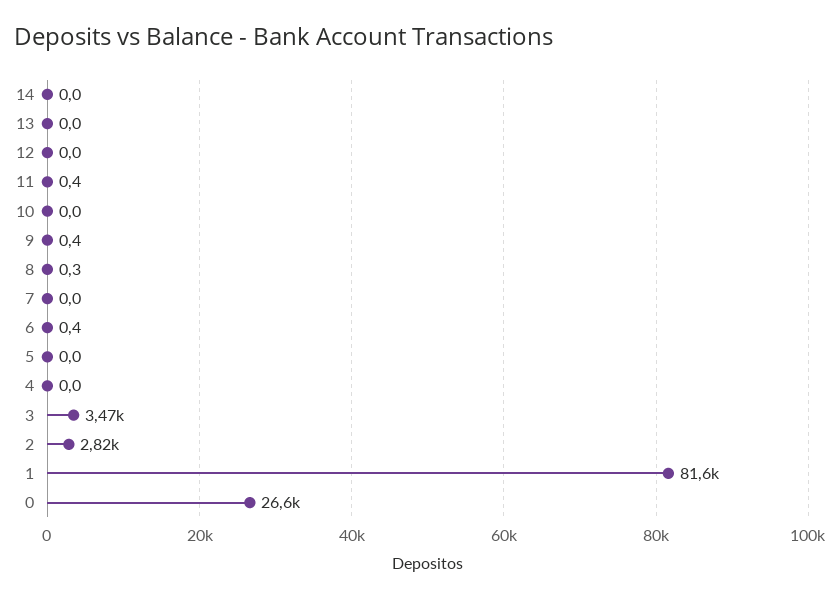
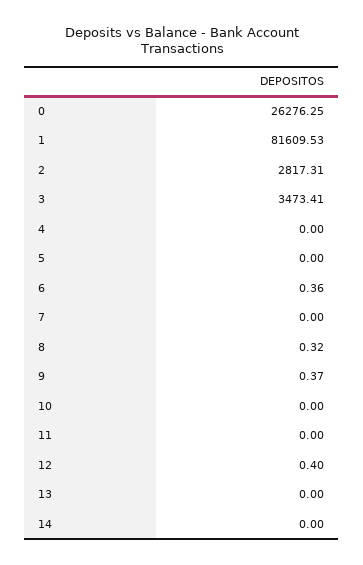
  {
    "14": 0,
    "13": 0,
-   "12": 0,
+   "12": 0.4,
-   "11": 0.4,
+   "11": 0,
    "10": 0,
    "9": 0.37,
    "8": 0.32,
    "7": 0,
    "6": 0.36,
    "5": 0,
    "4": 0,
    "3": 3473.41,
    "2": 2817.31,
    "1": 81609.53,
-   "0": 26600
+   "0": 26276.25
  }

